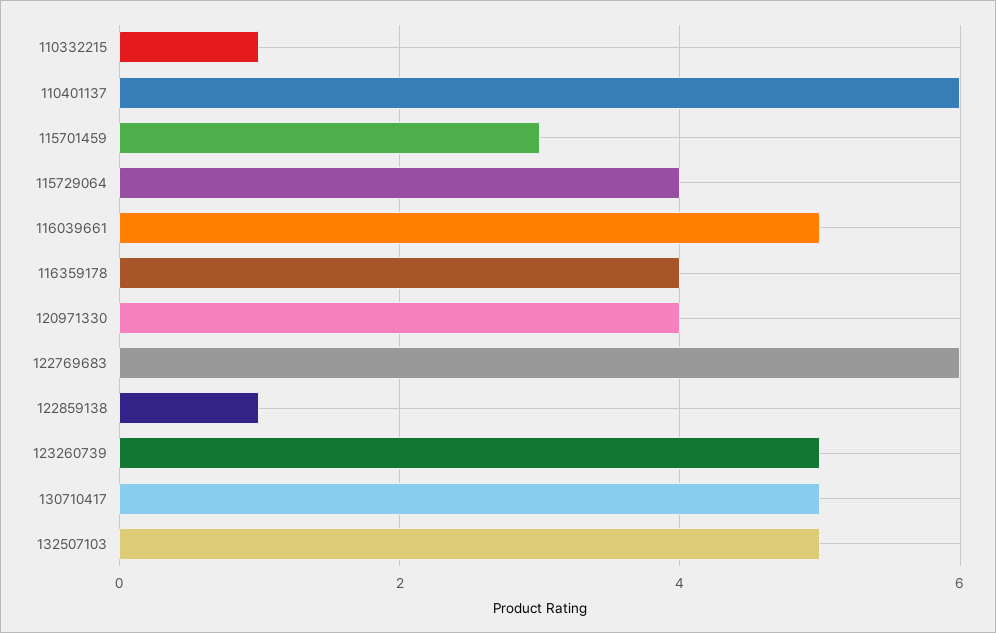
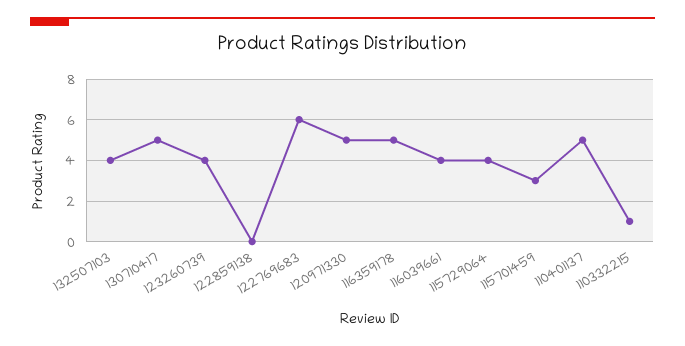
  {
    "110332215": 1,
-   "110401137": 6,
+   "110401137": 5,
    "115701459": 3,
    "115729064": 4,
-   "116039661": 5,
+   "116039661": 4,
-   "116359178": 4,
+   "116359178": 5,
-   "120971330": 4,
+   "120971330": 5,
    "122769683": 6,
-   "122859138": 1,
+   "122859138": 0,
-   "123260739": 5,
+   "123260739": 4,
    "130710417": 5,
-   "132507103": 5
+   "132507103": 4
  }

